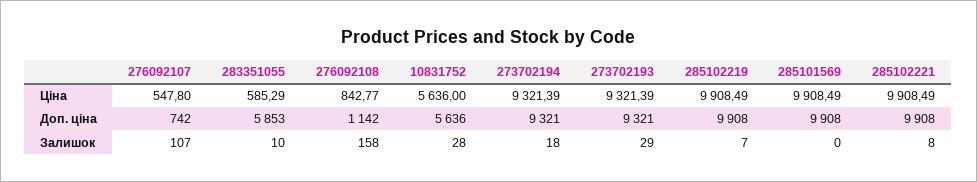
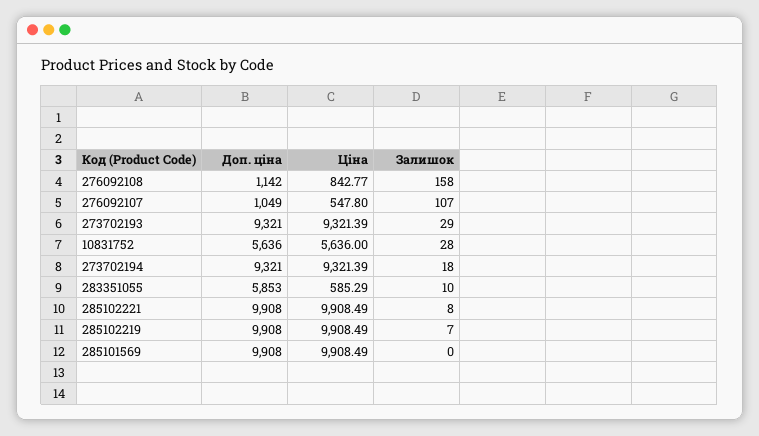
  {
    "276092107": {
      "Ціна": 547.8,
-     "Доп. ціна": 742,
+     "Доп. ціна": 1049,
      "Залишок": 107
    },
    "283351055": {
      "Ціна": 585.29,
      "Доп. ціна": 5853,
      "Залишок": 10
    },
    "276092108": {
      "Ціна": 842.77,
      "Доп. ціна": 1142,
      "Залишок": 158
    },
    "10831752": {
      "Ціна": 5636,
      "Доп. ціна": 5636,
      "Залишок": 28
    },
    "273702194": {
      "Ціна": 9321.39,
      "Доп. ціна": 9321,
      "Залишок": 18
    },
    "273702193": {
      "Ціна": 9321.39,
      "Доп. ціна": 9321,
      "Залишок": 29
    },
    "285102219": {
      "Ціна": 9908.49,
      "Доп. ціна": 9908,
      "Залишок": 7
    },
    "285101569": {
      "Ціна": 9908.49,
      "Доп. ціна": 9908,
      "Залишок": 0
    },
    "285102221": {
      "Ціна": 9908.49,
      "Доп. ціна": 9908,
      "Залишок": 8
    }
  }

